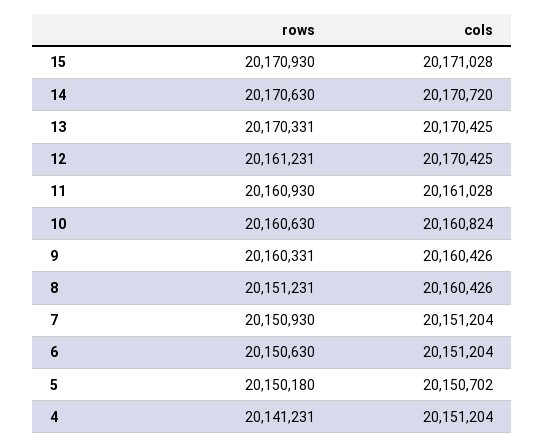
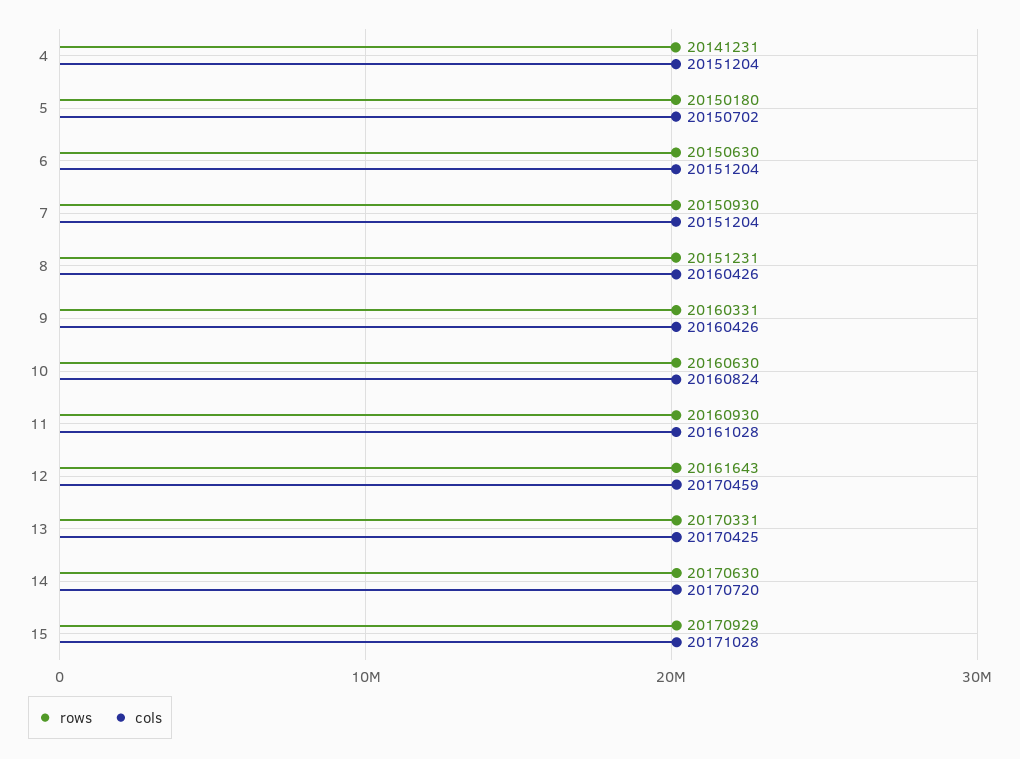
  {
    "rows": {
-     "15": 20170930,
+     "15": 20170929,
      "14": 20170630,
      "13": 20170331,
-     "12": 20161231,
+     "12": 20161643,
      "11": 20160930,
      "10": 20160630,
      "9": 20160331,
      "8": 20151231,
      "7": 20150930,
      "6": 20150630,
      "5": 20150180,
      "4": 20141231
    },
    "cols": {
      "15": 20171028,
      "14": 20170720,
      "13": 20170425,
-     "12": 20170425,
+     "12": 20170459,
      "11": 20161028,
      "10": 20160824,
      "9": 20160426,
      "8": 20160426,
      "7": 20151204,
      "6": 20151204,
      "5": 20150702,
      "4": 20151204
    }
  }

